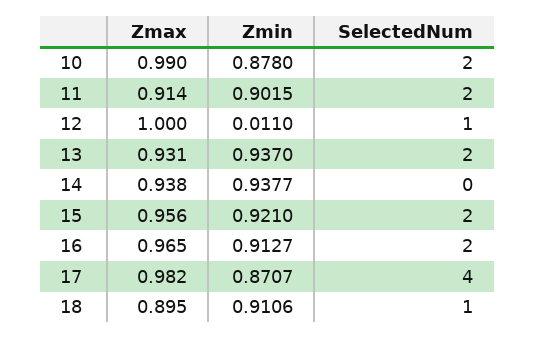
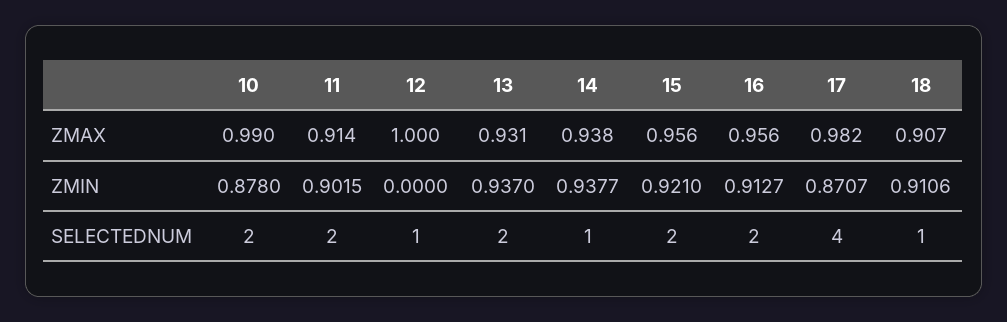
  {
    "Zmax": {
      "10": 0.99,
      "11": 0.914,
      "12": 1,
      "13": 0.931,
      "14": 0.938,
      "15": 0.956,
-     "16": 0.965,
+     "16": 0.956,
      "17": 0.982,
-     "18": 0.895
+     "18": 0.907
    },
    "Zmin": {
      "10": 0.878,
      "11": 0.9015,
-     "12": 0.011,
+     "12": 0,
      "13": 0.937,
      "14": 0.9377,
      "15": 0.921,
      "16": 0.9127,
      "17": 0.8707,
      "18": 0.9106
    },
    "SelectedNum": {
      "10": 2,
      "11": 2,
      "12": 1,
      "13": 2,
-     "14": 0,
+     "14": 1,
      "15": 2,
      "16": 2,
      "17": 4,
      "18": 1
    }
  }

